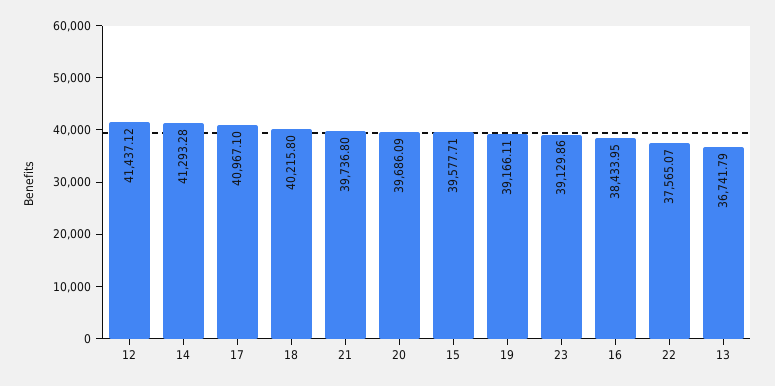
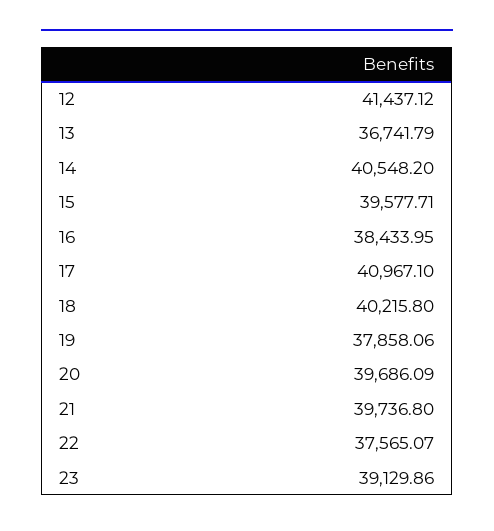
  {
    "12": 41437.12,
-   "14": 41293.28,
+   "14": 40548.2,
    "17": 40967.1,
    "18": 40215.8,
    "21": 39736.8,
    "20": 39686.09,
    "15": 39577.71,
-   "19": 39166.11,
+   "19": 37858.06,
    "23": 39129.86,
    "16": 38433.95,
    "22": 37565.07,
    "13": 36741.79
  }

